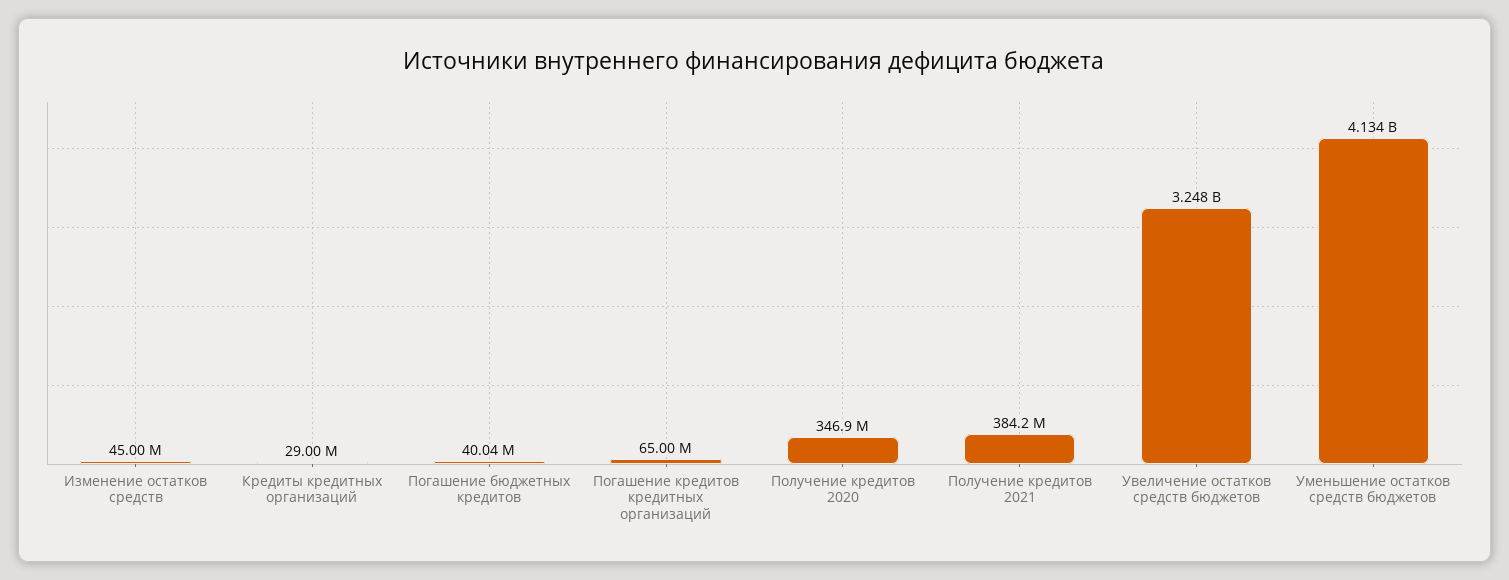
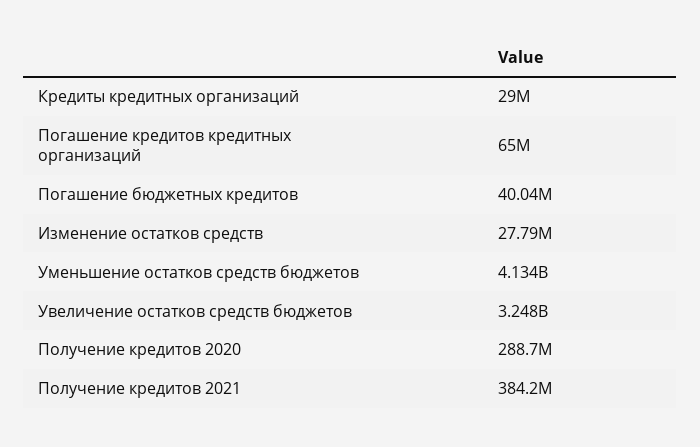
  {
-   "Изменение остатков средств": 45000000,
+   "Изменение остатков средств": 27790000,
    "Кредиты кредитных организаций": 29000000,
    "Погашение бюджетных кредитов": 40040000,
    "Погашение кредитов кредитных организаций": 65000000,
-   "Получение кредитов 2020": 346900000,
+   "Получение кредитов 2020": 288700000,
    "Получение кредитов 2021": 384200000,
    "Увеличение остатков средств бюджетов": 3248000000,
    "Уменьшение остатков средств бюджетов": 4134000000
  }

